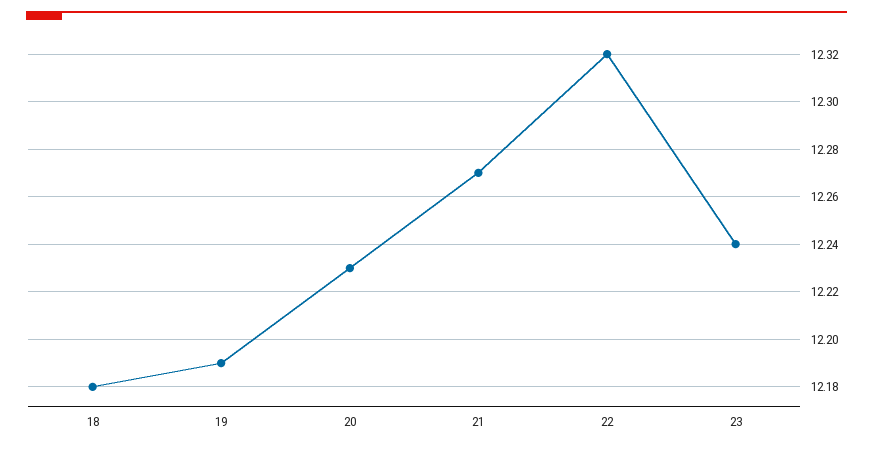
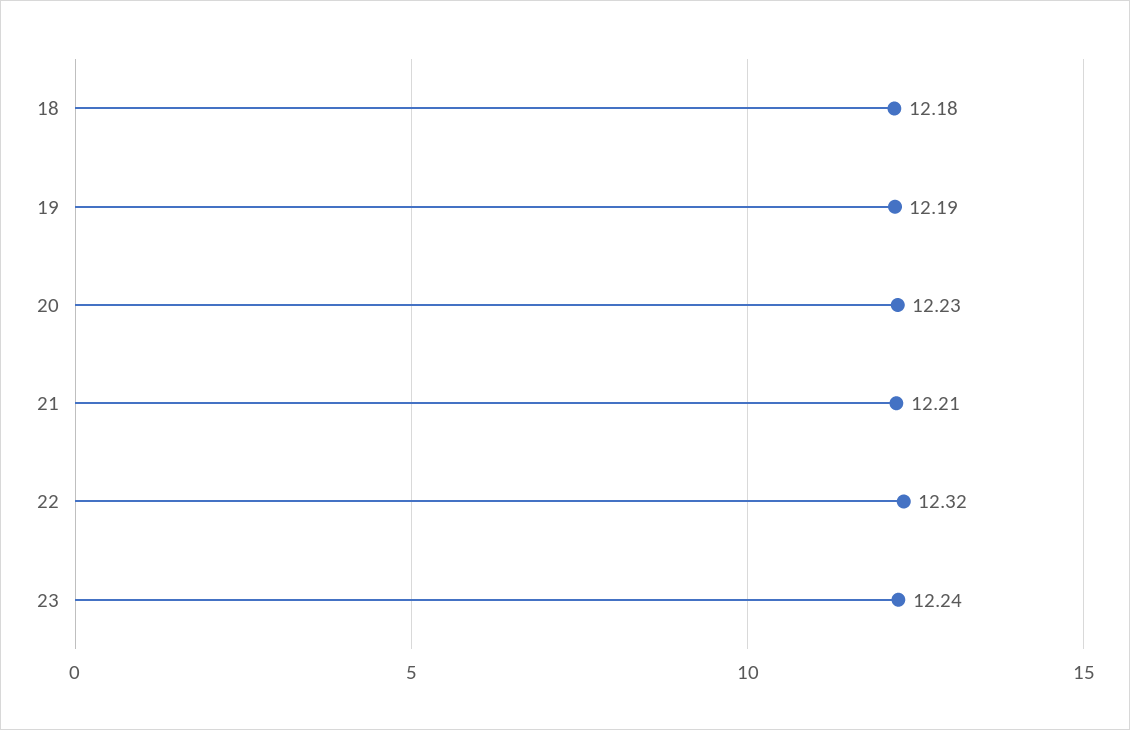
  {
    "18": 12.18,
    "19": 12.19,
    "20": 12.23,
-   "21": 12.27,
+   "21": 12.21,
    "22": 12.32,
    "23": 12.24
  }

